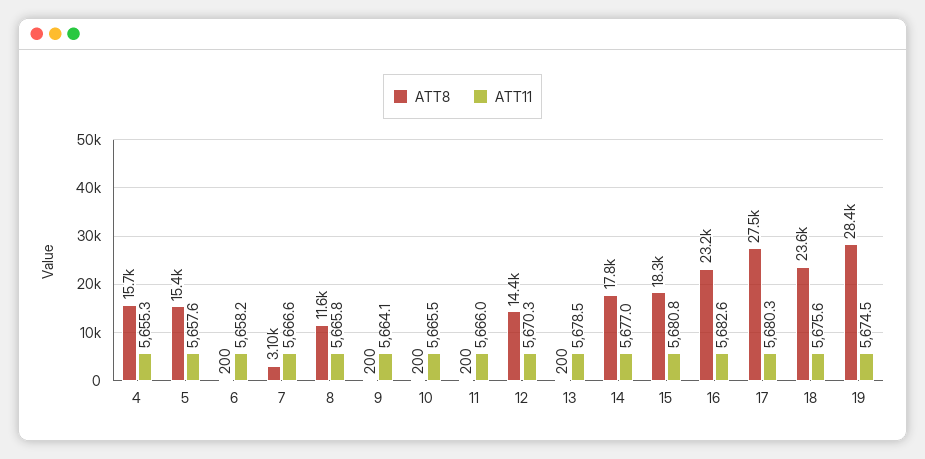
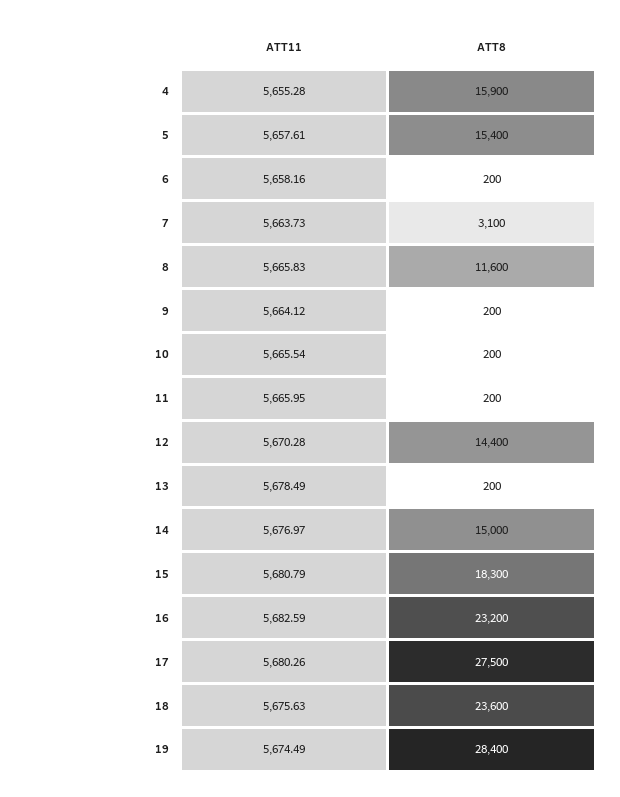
  {
    "ATT8": {
-     "4": 15700,
+     "4": 15900,
      "5": 15400,
      "6": 200,
      "7": 3100,
      "8": 11600,
      "9": 200,
      "10": 200,
      "11": 200,
      "12": 14400,
      "13": 200,
-     "14": 17800,
+     "14": 15000,
      "15": 18300,
      "16": 23200,
      "17": 27500,
      "18": 23600,
      "19": 28400
    },
    "ATT11": {
      "4": 5655.28,
      "5": 5657.61,
      "6": 5658.16,
-     "7": 5666.6,
+     "7": 5663.73,
      "8": 5665.83,
      "9": 5664.12,
      "10": 5665.54,
      "11": 5665.95,
      "12": 5670.28,
      "13": 5678.49,
      "14": 5676.97,
      "15": 5680.79,
      "16": 5682.59,
      "17": 5680.26,
      "18": 5675.63,
      "19": 5674.49
    }
  }

